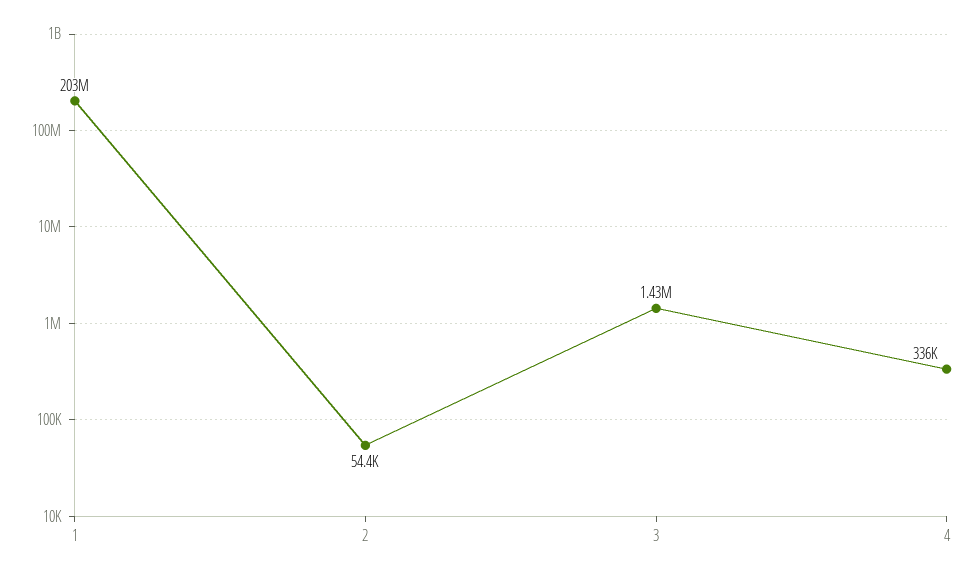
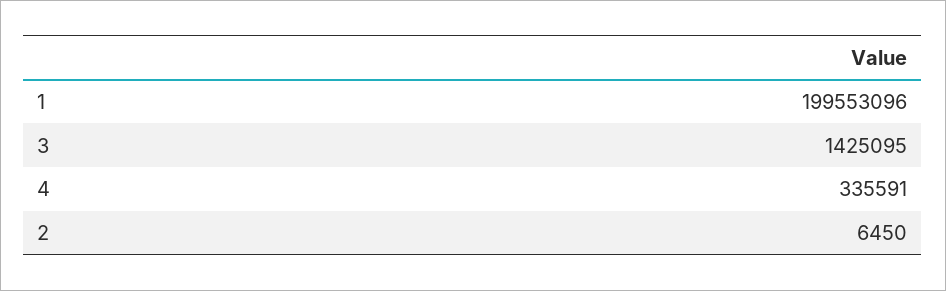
  {
-   "1": 203000000,
+   "1": 199553096,
-   "2": 54400,
+   "2": 6450,
    "3": 1425095,
    "4": 335591
  }

